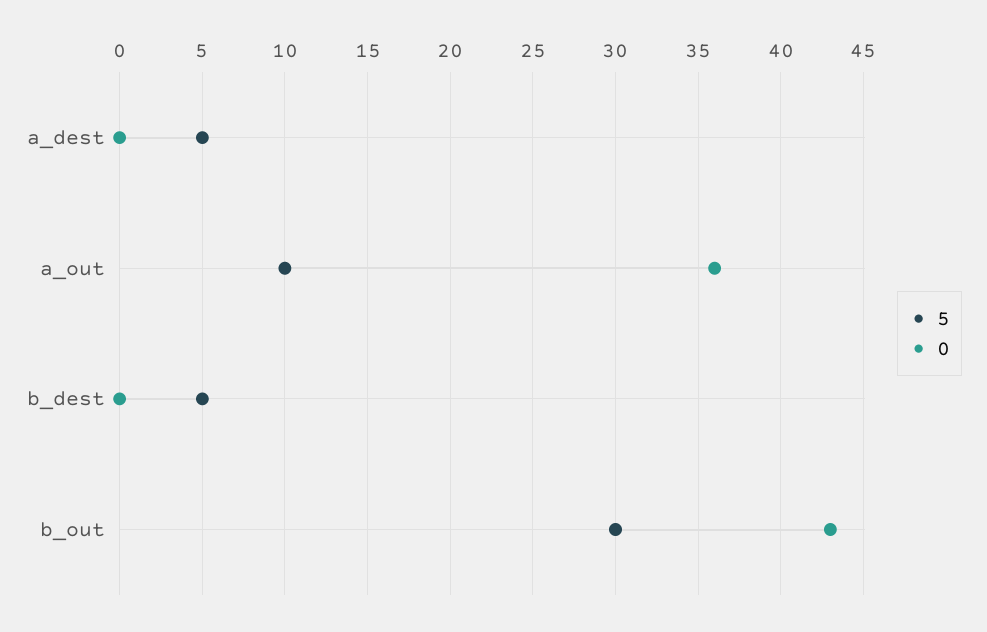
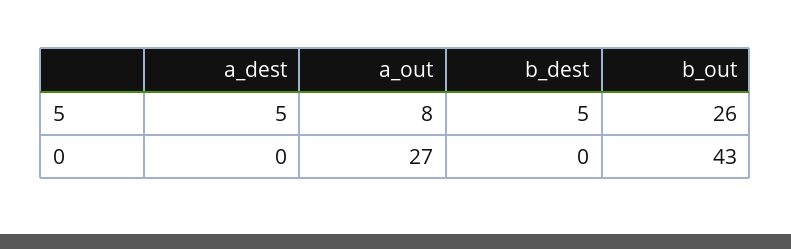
  {
    "5": {
      "a_dest": 5,
-     "a_out": 10,
+     "a_out": 8,
      "b_dest": 5,
-     "b_out": 30
+     "b_out": 26
    },
    "0": {
      "a_dest": 0,
-     "a_out": 36,
+     "a_out": 27,
      "b_dest": 0,
      "b_out": 43
    }
  }

